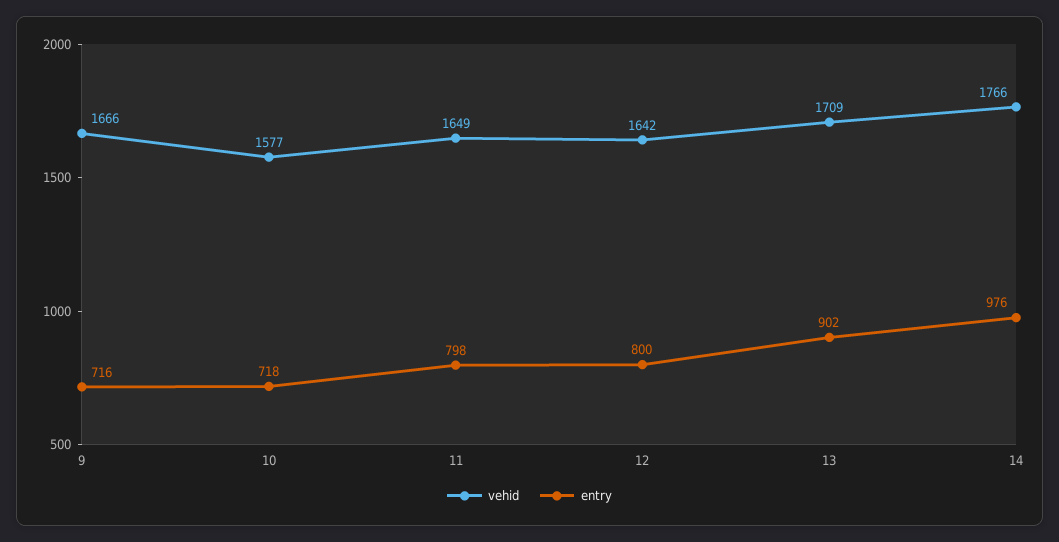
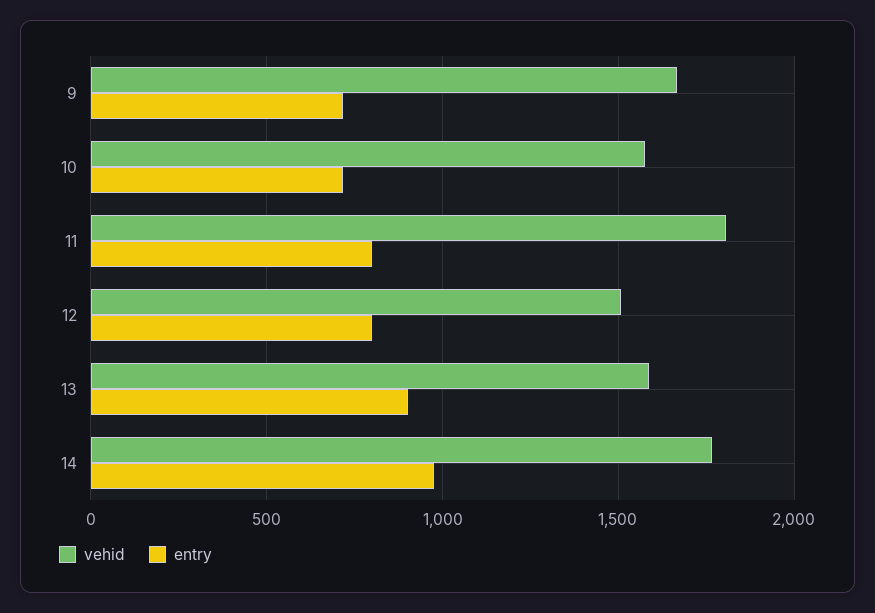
  {
    "vehid": {
      "9": 1666,
      "10": 1577,
-     "11": 1649,
+     "11": 1800,
-     "12": 1642,
+     "12": 1500,
-     "13": 1709,
+     "13": 1600,
      "14": 1766
    },
    "entry": {
      "9": 716,
      "10": 718,
      "11": 798,
      "12": 800,
      "13": 902,
      "14": 976
    }
  }

